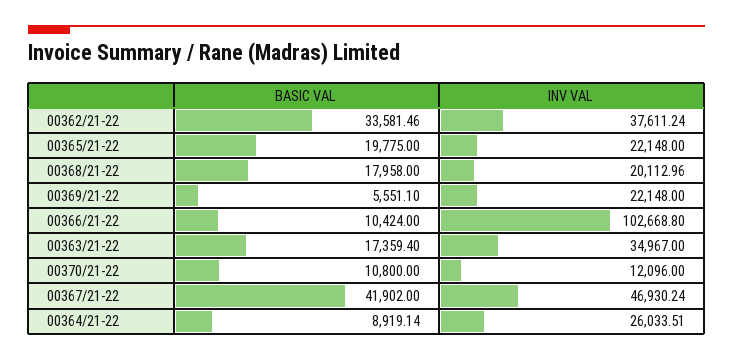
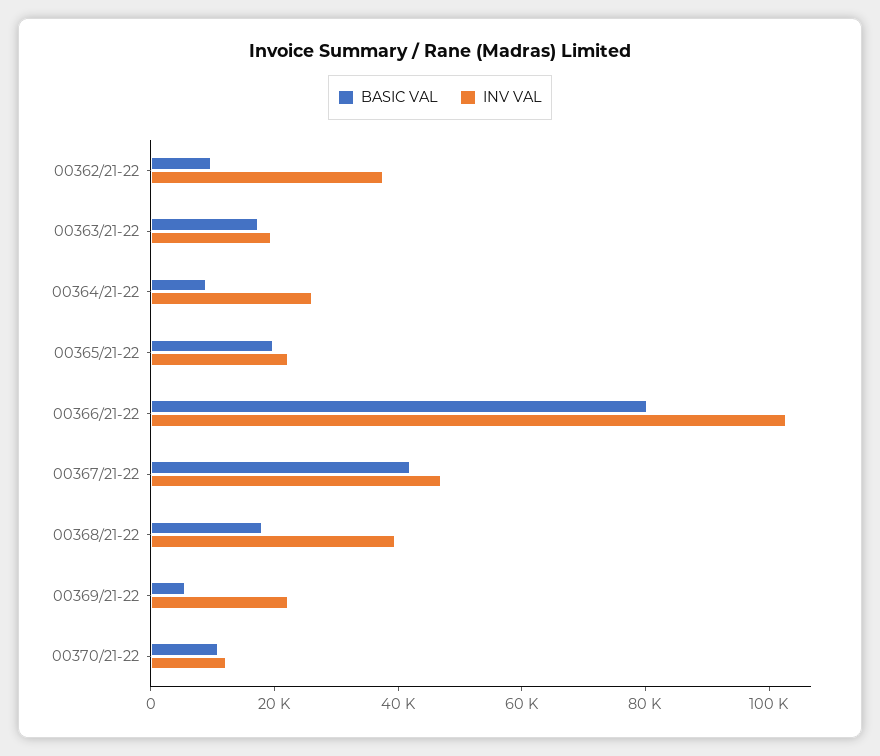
  {
    "BASIC VAL": {
-     "00362/21-22": 33581.46,
+     "00362/21-22": 10000,
      "00365/21-22": 19775,
      "00368/21-22": 17958,
      "00369/21-22": 5551.1,
-     "00366/21-22": 10424,
+     "00366/21-22": 80000,
      "00363/21-22": 17359.4,
      "00370/21-22": 10800,
      "00367/21-22": 41902,
      "00364/21-22": 8919.14
    },
    "INV VAL": {
      "00362/21-22": 37611.24,
      "00365/21-22": 22148,
-     "00368/21-22": 20112.96,
+     "00368/21-22": 40000,
      "00369/21-22": 22148,
      "00366/21-22": 102668.8,
-     "00363/21-22": 34967,
+     "00363/21-22": 20000,
      "00370/21-22": 12096,
      "00367/21-22": 46930.24,
      "00364/21-22": 26033.51
    }
  }

